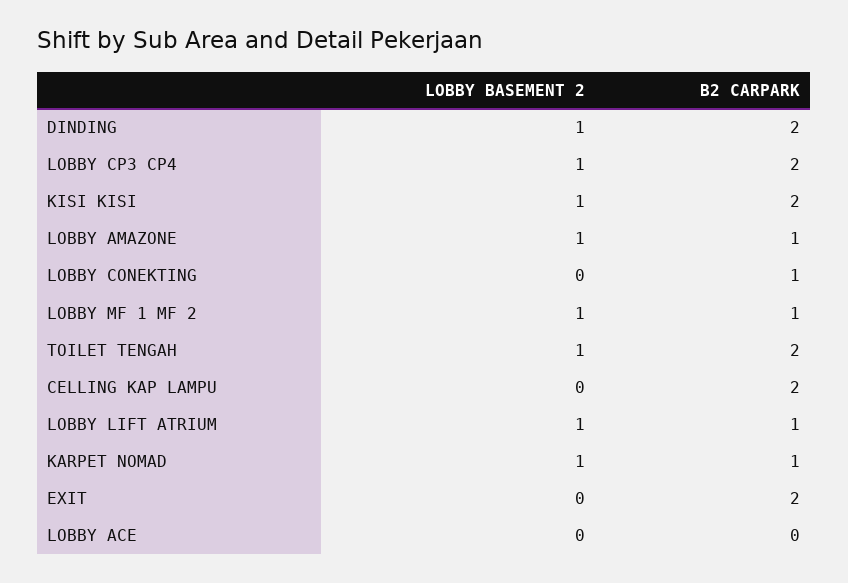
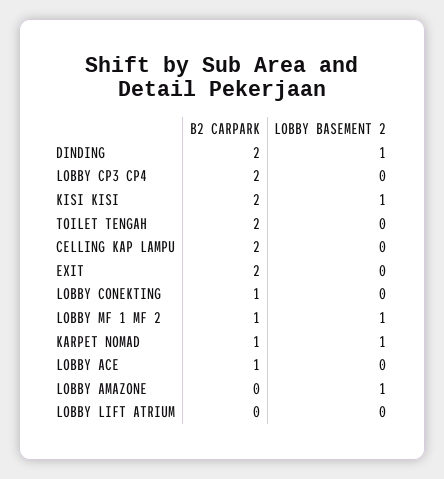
  {
    "LOBBY BASEMENT 2": {
      "DINDING": 1,
-     "LOBBY CP3 CP4": 1,
+     "LOBBY CP3 CP4": 0,
      "KISI KISI": 1,
      "LOBBY AMAZONE": 1,
      "LOBBY CONEKTING": 0,
      "LOBBY MF 1 MF 2": 1,
-     "TOILET TENGAH": 1,
+     "TOILET TENGAH": 0,
      "CELLING KAP LAMPU": 0,
-     "LOBBY LIFT ATRIUM": 1,
+     "LOBBY LIFT ATRIUM": 0,
      "KARPET NOMAD": 1,
      "EXIT": 0,
      "LOBBY ACE": 0
    },
    "B2 CARPARK": {
      "DINDING": 2,
      "LOBBY CP3 CP4": 2,
      "KISI KISI": 2,
-     "LOBBY AMAZONE": 1,
+     "LOBBY AMAZONE": 0,
      "LOBBY CONEKTING": 1,
      "LOBBY MF 1 MF 2": 1,
      "TOILET TENGAH": 2,
      "CELLING KAP LAMPU": 2,
-     "LOBBY LIFT ATRIUM": 1,
+     "LOBBY LIFT ATRIUM": 0,
      "KARPET NOMAD": 1,
      "EXIT": 2,
-     "LOBBY ACE": 0
+     "LOBBY ACE": 1
    }
  }

